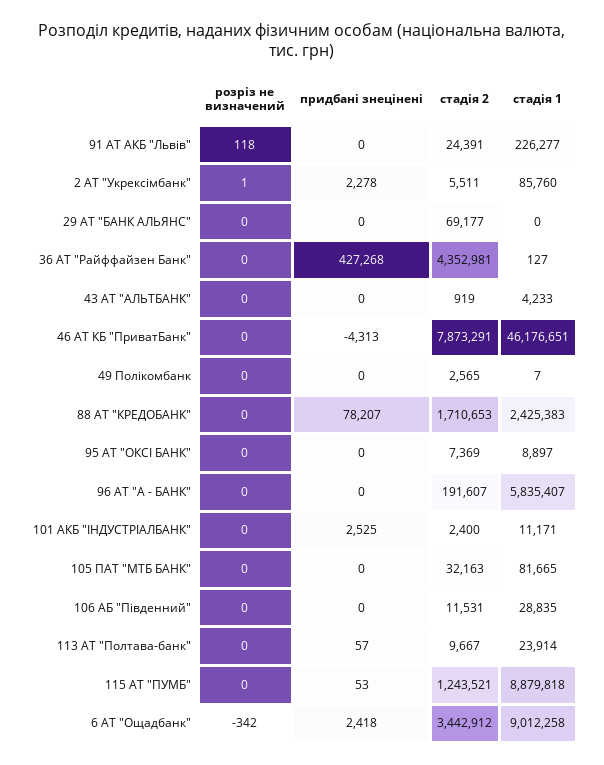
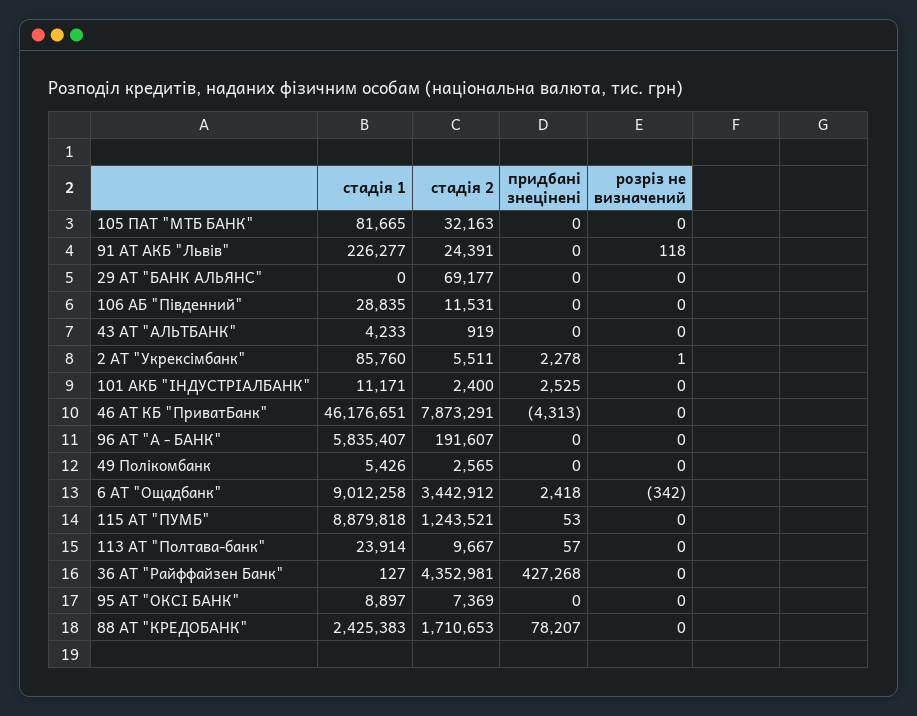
  {
    "розріз не визначений": {
      "91 АТ АКБ \"Львів\"": 118,
      "2 АТ \"Укрексімбанк\"": 1,
      "29 АТ \"БАНК АЛЬЯНС\"": 0,
      "36 АТ \"Райффайзен Банк\"": 0,
      "43 АТ \"АЛЬТБАНК\"": 0,
      "46 АТ КБ \"ПриватБанк\"": 0,
      "49 Полікомбанк": 0,
      "88 АТ \"КРЕДОБАНК\"": 0,
      "95 АТ \"ОКСІ БАНК\"": 0,
      "96 АТ \"А - БАНК\"": 0,
      "101 АКБ \"ІНДУСТРІАЛБАНК\"": 0,
      "105 ПАТ \"МТБ БАНК\"": 0,
      "106 АБ \"Південний\"": 0,
      "113 АТ \"Полтава-банк\"": 0,
      "115 АТ \"ПУМБ\"": 0,
      "6 АТ \"Ощадбанк\"": -342
    },
    "придбані знецінені": {
      "91 АТ АКБ \"Львів\"": 0,
      "2 АТ \"Укрексімбанк\"": 2278,
      "29 АТ \"БАНК АЛЬЯНС\"": 0,
      "36 АТ \"Райффайзен Банк\"": 427268,
      "43 АТ \"АЛЬТБАНК\"": 0,
      "46 АТ КБ \"ПриватБанк\"": -4313,
      "49 Полікомбанк": 0,
      "88 АТ \"КРЕДОБАНК\"": 78207,
      "95 АТ \"ОКСІ БАНК\"": 0,
      "96 АТ \"А - БАНК\"": 0,
      "101 АКБ \"ІНДУСТРІАЛБАНК\"": 2525,
      "105 ПАТ \"МТБ БАНК\"": 0,
      "106 АБ \"Південний\"": 0,
      "113 АТ \"Полтава-банк\"": 57,
      "115 АТ \"ПУМБ\"": 53,
      "6 АТ \"Ощадбанк\"": 2418
    },
    "стадія 2": {
      "91 АТ АКБ \"Львів\"": 24391,
      "2 АТ \"Укрексімбанк\"": 5511,
      "29 АТ \"БАНК АЛЬЯНС\"": 69177,
      "36 АТ \"Райффайзен Банк\"": 4352981,
      "43 АТ \"АЛЬТБАНК\"": 919,
      "46 АТ КБ \"ПриватБанк\"": 7873291,
      "49 Полікомбанк": 2565,
      "88 АТ \"КРЕДОБАНК\"": 1710653,
      "95 АТ \"ОКСІ БАНК\"": 7369,
      "96 АТ \"А - БАНК\"": 191607,
      "101 АКБ \"ІНДУСТРІАЛБАНК\"": 2400,
      "105 ПАТ \"МТБ БАНК\"": 32163,
      "106 АБ \"Південний\"": 11531,
      "113 АТ \"Полтава-банк\"": 9667,
      "115 АТ \"ПУМБ\"": 1243521,
      "6 АТ \"Ощадбанк\"": 3442912
    },
    "стадія 1": {
      "91 АТ АКБ \"Львів\"": 226277,
      "2 АТ \"Укрексімбанк\"": 85760,
      "29 АТ \"БАНК АЛЬЯНС\"": 0,
      "36 АТ \"Райффайзен Банк\"": 127,
      "43 АТ \"АЛЬТБАНК\"": 4233,
      "46 АТ КБ \"ПриватБанк\"": 46176651,
-     "49 Полікомбанк": 7,
+     "49 Полікомбанк": 5426,
      "88 АТ \"КРЕДОБАНК\"": 2425383,
      "95 АТ \"ОКСІ БАНК\"": 8897,
      "96 АТ \"А - БАНК\"": 5835407,
      "101 АКБ \"ІНДУСТРІАЛБАНК\"": 11171,
      "105 ПАТ \"МТБ БАНК\"": 81665,
      "106 АБ \"Південний\"": 28835,
      "113 АТ \"Полтава-банк\"": 23914,
      "115 АТ \"ПУМБ\"": 8879818,
      "6 АТ \"Ощадбанк\"": 9012258
    }
  }

